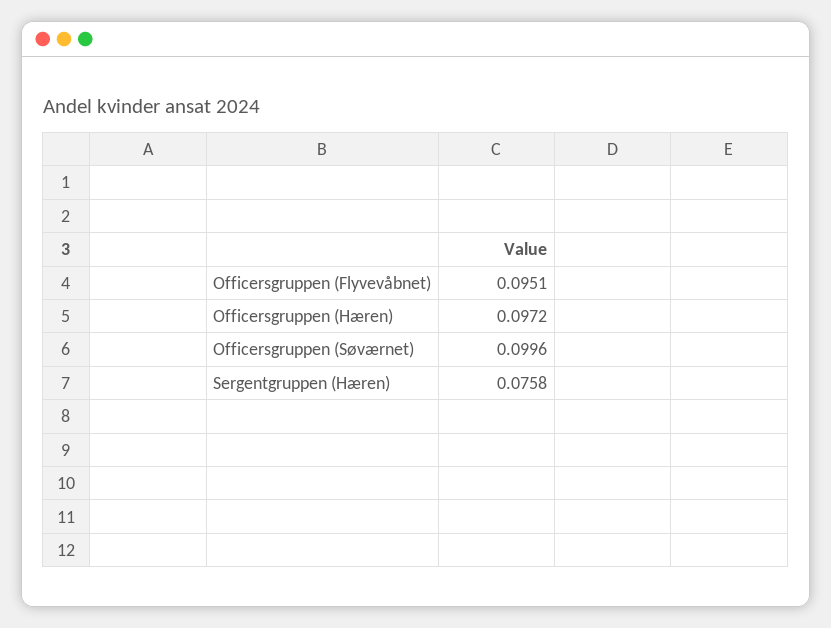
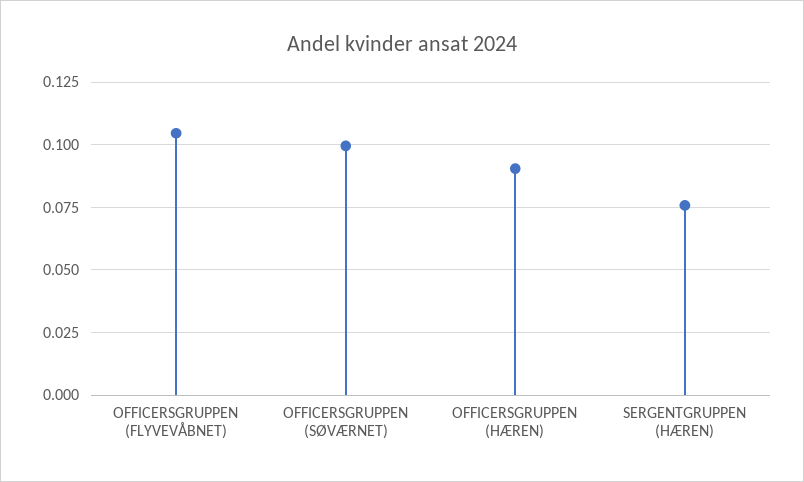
  {
-   "Officersgruppen (Flyvevåbnet)": 0.0951,
+   "Officersgruppen (Flyvevåbnet)": 0.105,
-   "Officersgruppen (Hæren)": 0.0972,
+   "Officersgruppen (Hæren)": 0.09,
    "Officersgruppen (Søværnet)": 0.0996,
    "Sergentgruppen (Hæren)": 0.0758
  }

